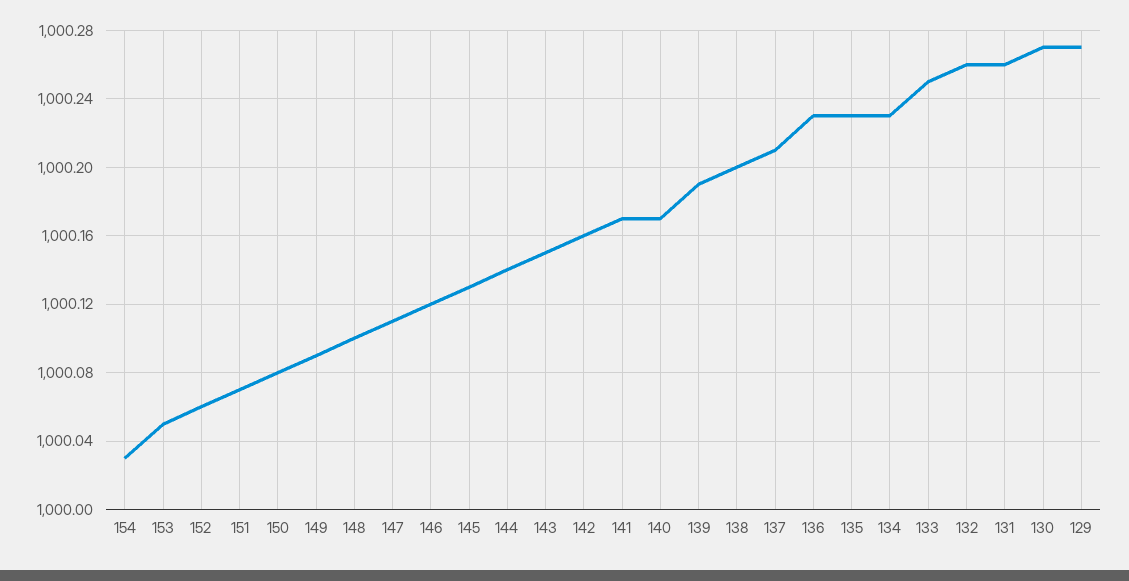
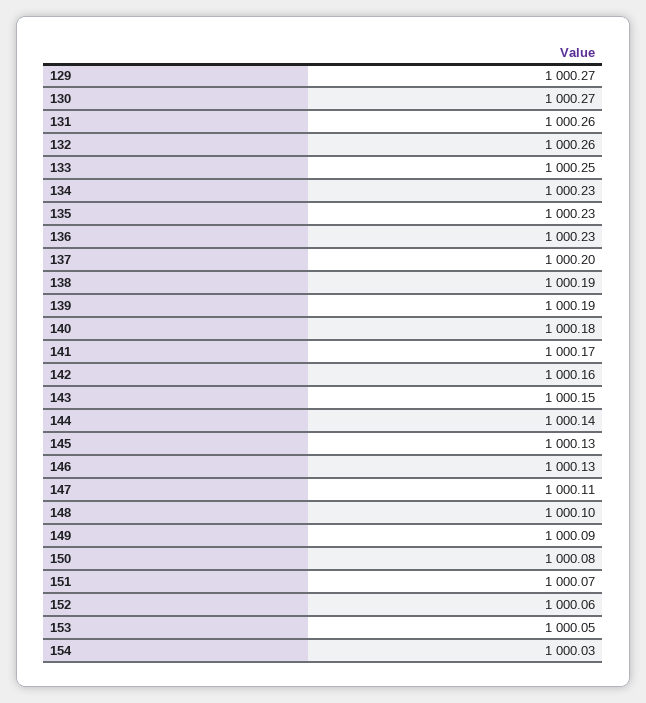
  {
    "154": 1000.03,
    "153": 1000.05,
    "152": 1000.06,
    "151": 1000.07,
    "150": 1000.08,
    "149": 1000.09,
    "148": 1000.1,
    "147": 1000.11,
-   "146": 1000.12,
+   "146": 1000.13,
    "145": 1000.13,
    "144": 1000.14,
    "143": 1000.15,
    "142": 1000.16,
    "141": 1000.17,
-   "140": 1000.17,
+   "140": 1000.18,
    "139": 1000.19,
-   "138": 1000.2,
+   "138": 1000.19,
-   "137": 1000.21,
+   "137": 1000.2,
    "136": 1000.23,
    "135": 1000.23,
    "134": 1000.23,
    "133": 1000.25,
    "132": 1000.26,
    "131": 1000.26,
    "130": 1000.27,
    "129": 1000.27
  }

